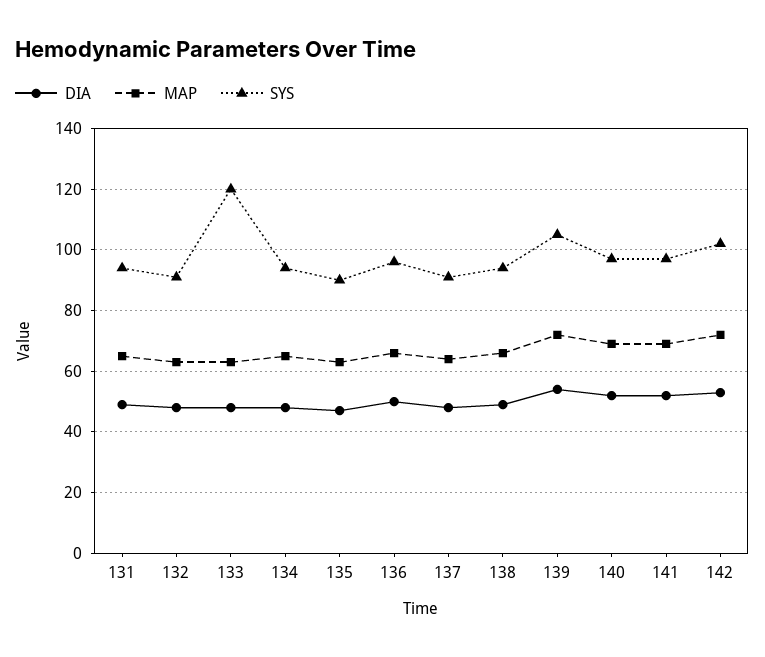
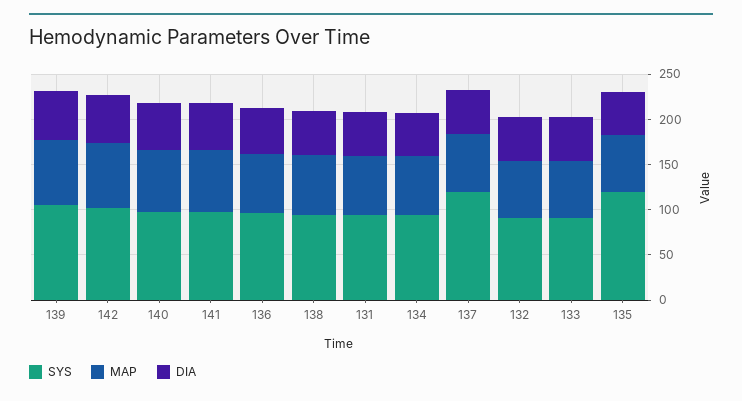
  {
    "DIA": {
      "131": 50,
      "132": 50,
      "133": 50,
      "134": 50,
      "135": 45,
      "136": 50,
      "137": 50,
      "138": 50,
      "139": 55,
      "140": 50,
      "141": 50,
      "142": 55
    },
    "MAP": {
      "131": 65,
      "132": 65,
      "133": 65,
      "134": 65,
      "135": 65,
      "136": 65,
      "137": 65,
      "138": 65,
      "139": 70,
      "140": 70,
      "141": 70,
      "142": 70
    },
    "SYS": {
      "131": 95,
      "132": 90,
-     "133": 120,
+     "133": 90,
      "134": 95,
-     "135": 90,
+     "135": 120,
      "136": 95,
-     "137": 90,
+     "137": 120,
      "138": 95,
      "139": 105,
      "140": 95,
      "141": 95,
      "142": 100
    }
  }

